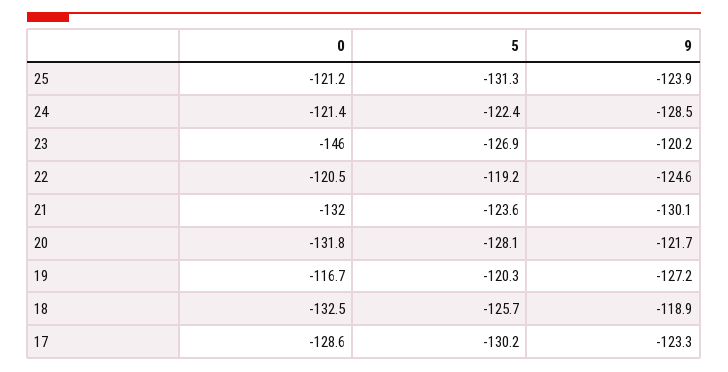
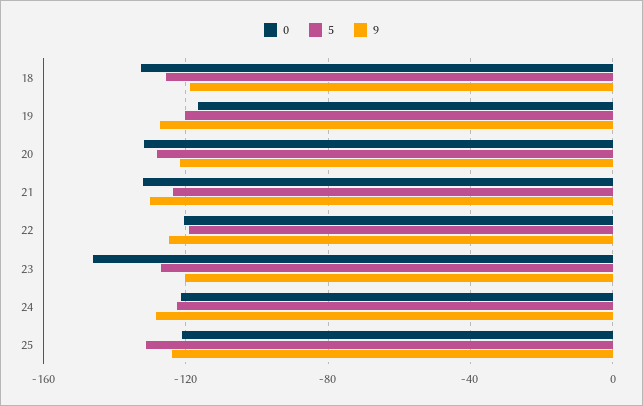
  {
    "0": {
      "25": -121.2,
      "24": -121.4,
      "23": -146,
      "22": -120.5,
      "21": -132,
      "20": -131.8,
      "19": -116.7,
-     "18": -132.5,
+     "18": -132.5
-     "17": -128.6
    },
    "5": {
      "25": -131.3,
      "24": -122.4,
      "23": -126.9,
      "22": -119.2,
      "21": -123.6,
      "20": -128.1,
      "19": -120.3,
-     "18": -125.7,
+     "18": -125.7
-     "17": -130.2
    },
    "9": {
      "25": -123.9,
      "24": -128.5,
      "23": -120.2,
      "22": -124.6,
      "21": -130.1,
      "20": -121.7,
      "19": -127.2,
-     "18": -118.9,
+     "18": -118.9
-     "17": -123.3
    }
  }

